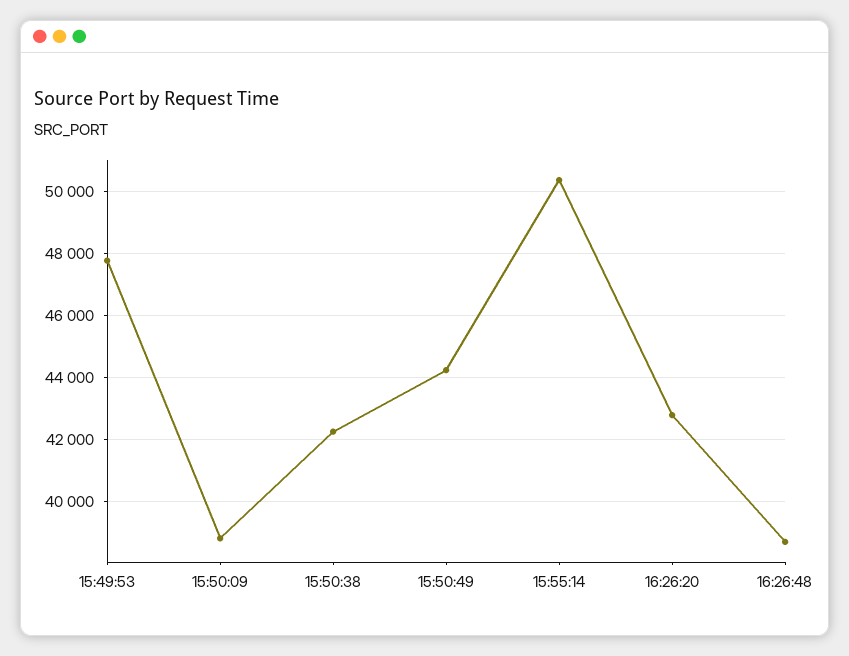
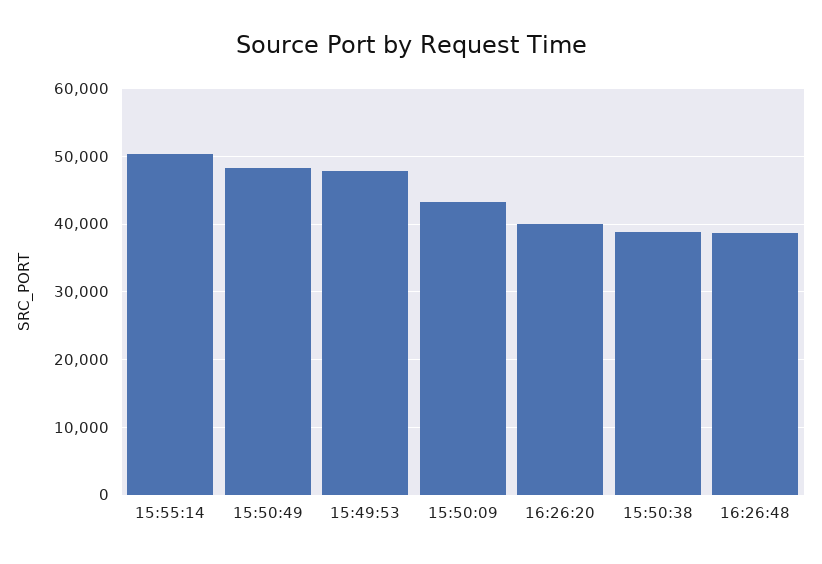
  {
    "15:49:53": 47800,
-   "15:50:09": 38800,
+   "15:50:09": 43000,
-   "15:50:38": 42200,
+   "15:50:38": 39000,
-   "15:50:49": 44200,
+   "15:50:49": 48000,
    "15:55:14": 50400,
-   "16:26:20": 42800,
+   "16:26:20": 40000,
    "16:26:48": 38800
  }

